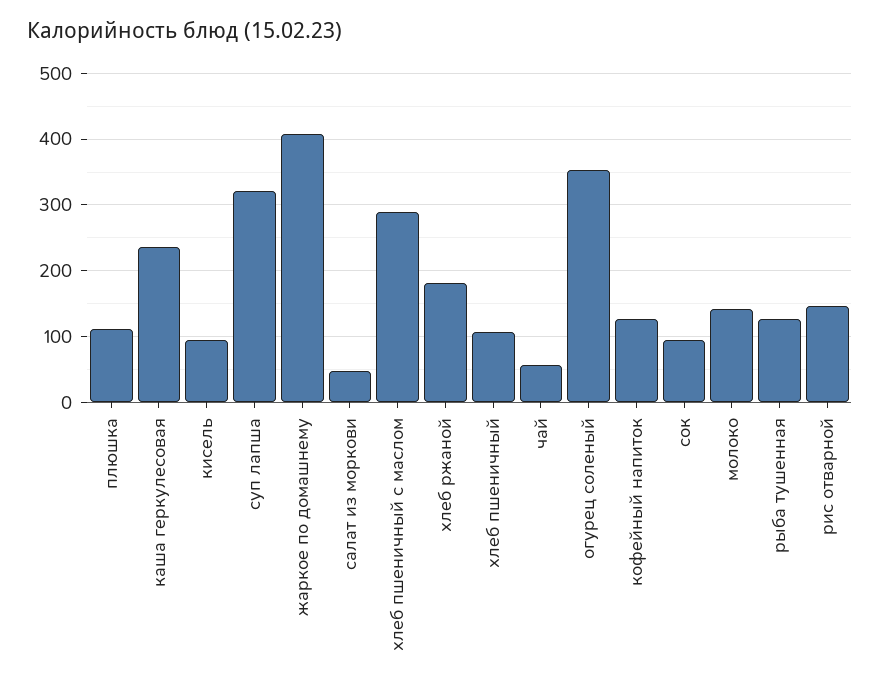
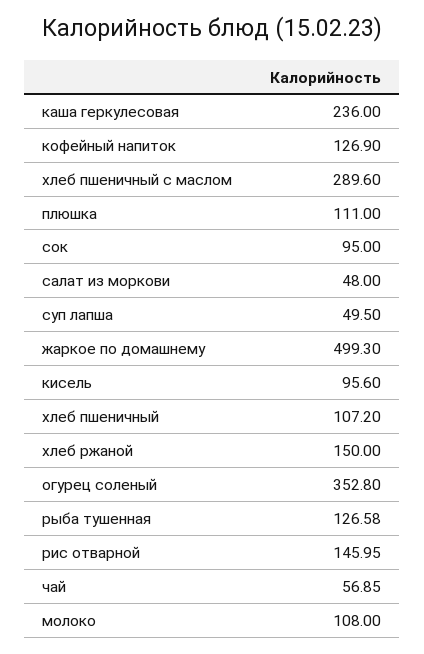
  {
    "плюшка": 111,
    "каша геркулесовая": 236,
    "кисель": 95.6,
-   "суп лапша": 320,
+   "суп лапша": 49.5,
-   "жаркое по домашнему": 410,
+   "жаркое по домашнему": 499.3,
    "салат из моркови": 48,
    "хлеб пшеничный с маслом": 289.6,
-   "хлеб ржаной": 180,
+   "хлеб ржаной": 150,
    "хлеб пшеничный": 107.2,
    "чай": 56.85,
    "огурец соленый": 352.8,
    "кофейный напиток": 126.9,
    "сок": 95,
-   "молоко": 140,
+   "молоко": 108,
    "рыба тушенная": 126.58,
    "рис отварной": 145.95
  }

